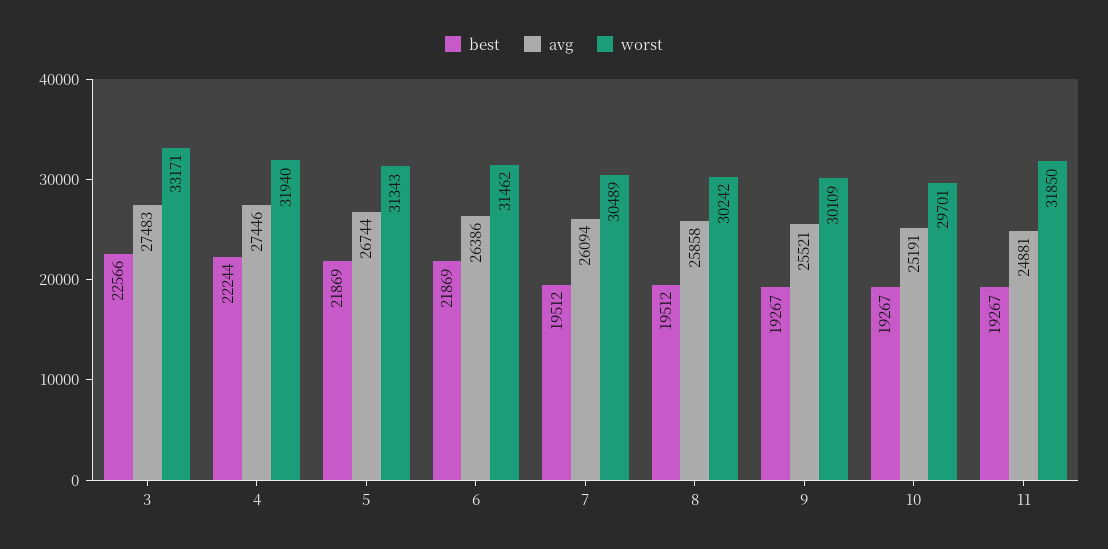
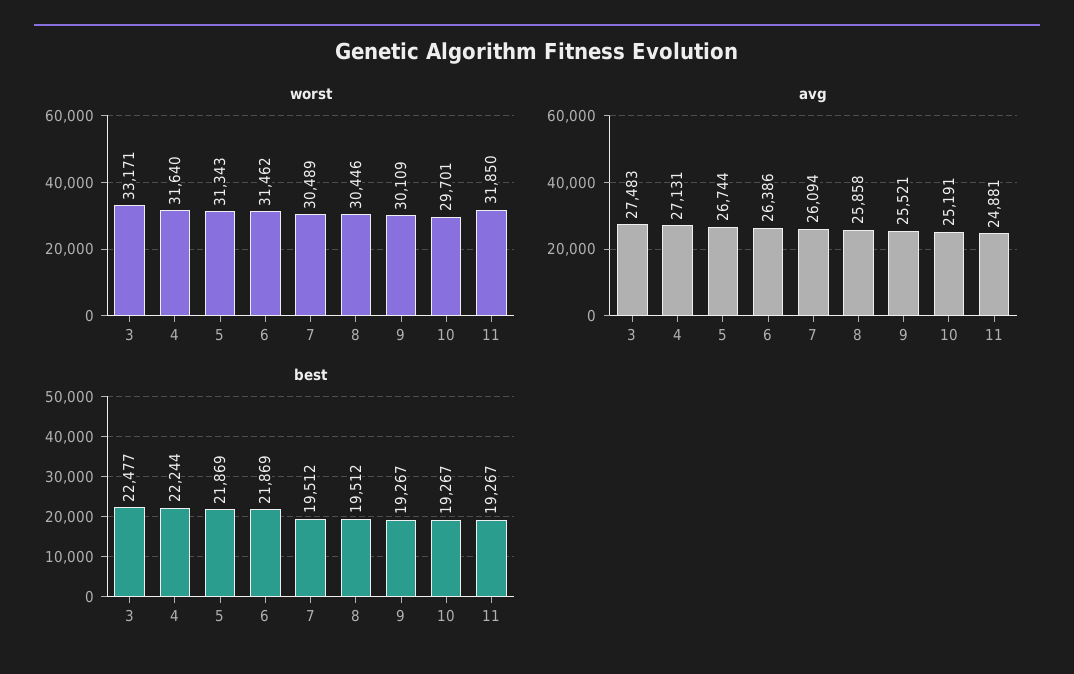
  {
    "best": {
-     "3": 22566,
+     "3": 22477,
      "4": 22244,
      "5": 21869,
      "6": 21869,
      "7": 19512,
      "8": 19512,
      "9": 19267,
      "10": 19267,
      "11": 19267
    },
    "avg": {
      "3": 27483,
-     "4": 27446,
+     "4": 27131,
      "5": 26744,
      "6": 26386,
      "7": 26094,
      "8": 25858,
      "9": 25521,
      "10": 25191,
      "11": 24881
    },
    "worst": {
      "3": 33171,
-     "4": 31940,
+     "4": 31640,
      "5": 31343,
      "6": 31462,
      "7": 30489,
-     "8": 30242,
+     "8": 30446,
      "9": 30109,
      "10": 29701,
      "11": 31850
    }
  }

